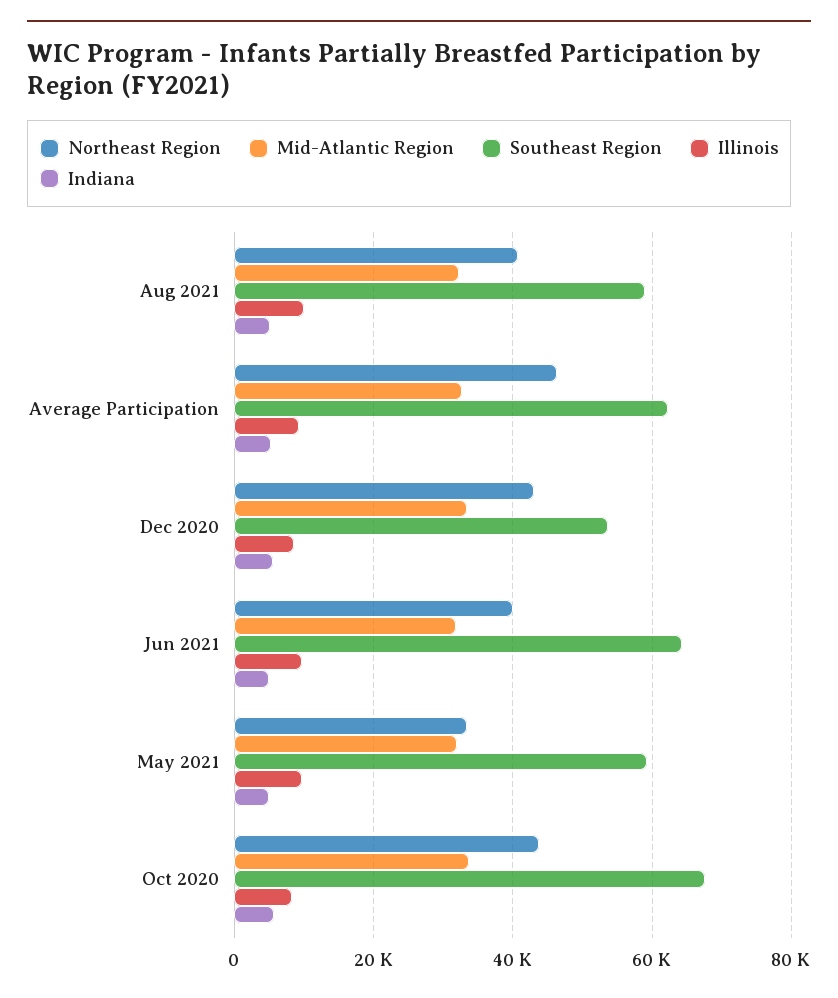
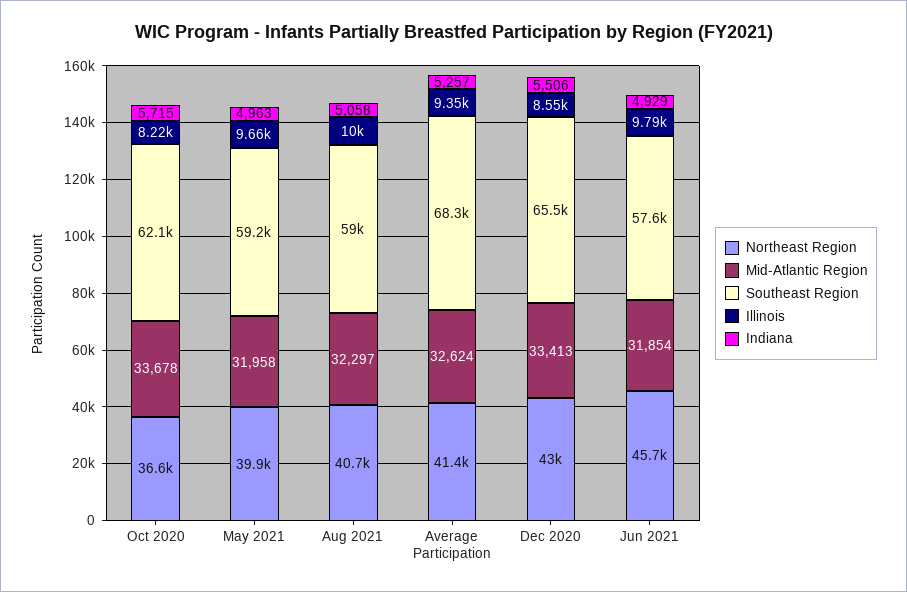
  {
    "Northeast Region": {
      "Aug 2021": 40700,
-     "Average Participation": 46000,
+     "Average Participation": 41400,
      "Dec 2020": 43000,
-     "Jun 2021": 40000,
+     "Jun 2021": 45700,
-     "May 2021": 34000,
+     "May 2021": 39900,
-     "Oct 2020": 44000
+     "Oct 2020": 36600
    },
    "Mid-Atlantic Region": {
      "Aug 2021": 32297,
      "Average Participation": 32624,
      "Dec 2020": 33413,
      "Jun 2021": 31854,
      "May 2021": 31958,
      "Oct 2020": 33678
    },
    "Southeast Region": {
      "Aug 2021": 59000,
-     "Average Participation": 62000,
+     "Average Participation": 68300,
-     "Dec 2020": 54000,
+     "Dec 2020": 65500,
-     "Jun 2021": 64000,
+     "Jun 2021": 57600,
      "May 2021": 59200,
-     "Oct 2020": 68000
+     "Oct 2020": 62100
    },
    "Illinois": {
      "Aug 2021": 10000,
      "Average Participation": 9350,
      "Dec 2020": 8550,
      "Jun 2021": 9790,
      "May 2021": 9660,
      "Oct 2020": 8220
    },
    "Indiana": {
      "Aug 2021": 5058,
      "Average Participation": 5257,
      "Dec 2020": 5506,
      "Jun 2021": 4929,
      "May 2021": 4963,
      "Oct 2020": 5715
    }
  }

